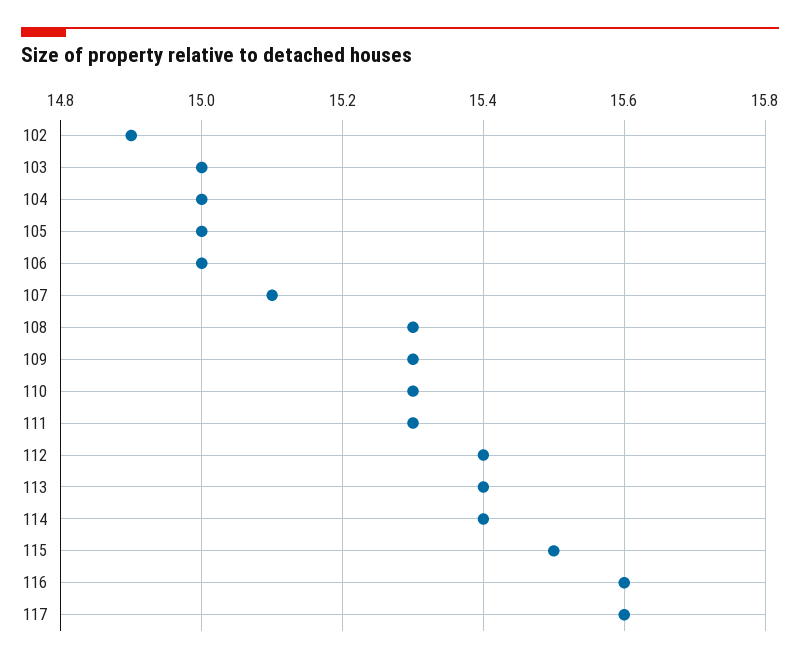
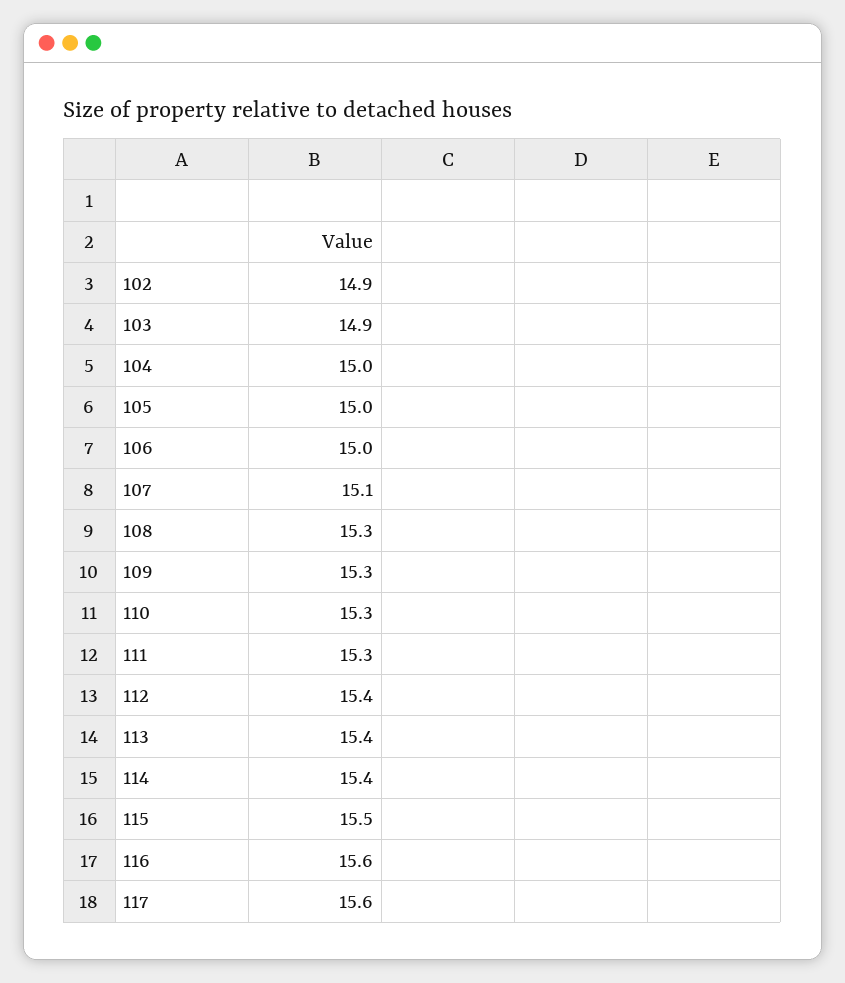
  {
    "102": 14.9,
-   "103": 15,
+   "103": 14.9,
    "104": 15,
    "105": 15,
    "106": 15,
    "107": 15.1,
    "108": 15.3,
    "109": 15.3,
    "110": 15.3,
    "111": 15.3,
    "112": 15.4,
    "113": 15.4,
    "114": 15.4,
    "115": 15.5,
    "116": 15.6,
    "117": 15.6
  }

